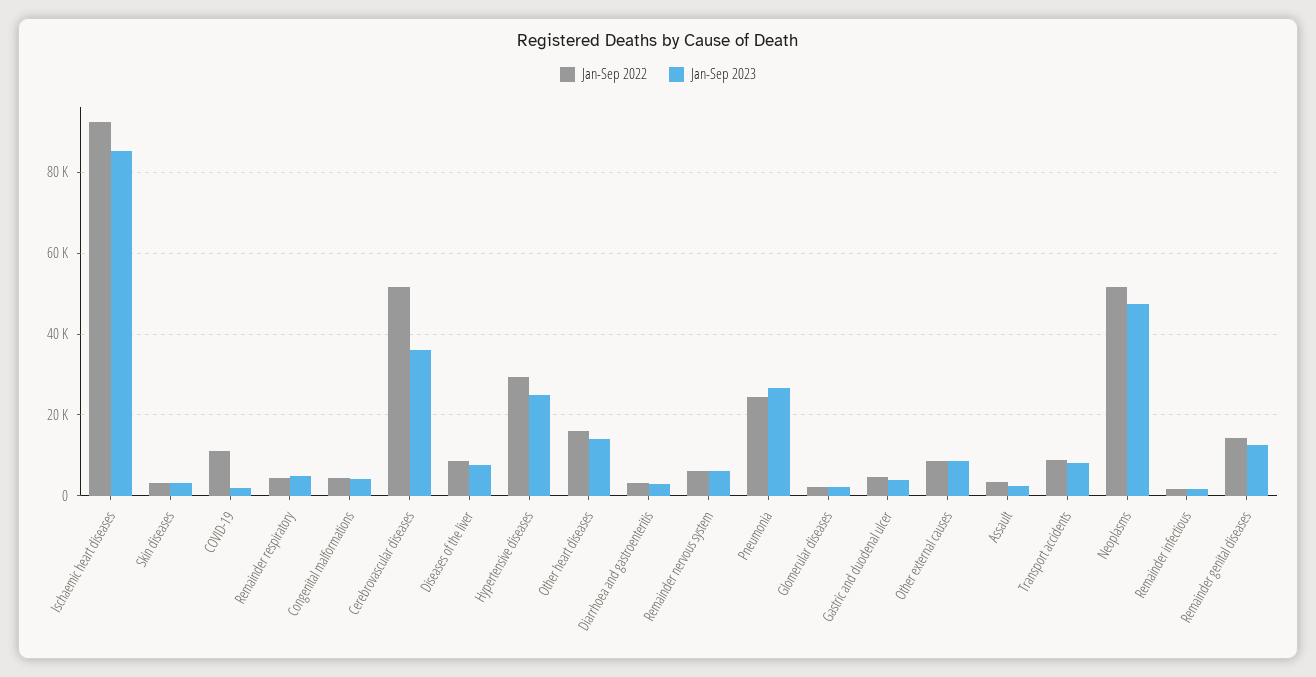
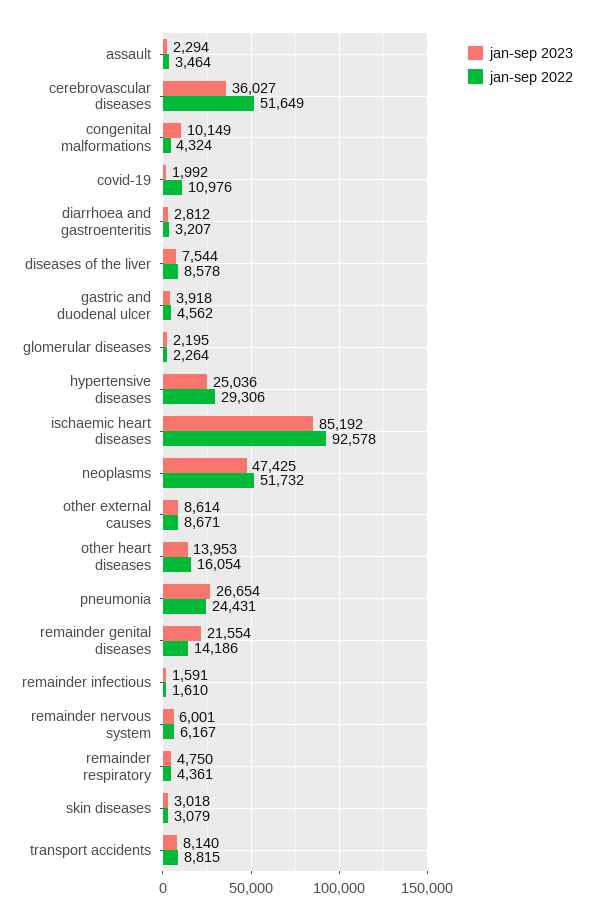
  {
    "Jan-Sep 2022": {
      "Ischaemic heart diseases": 92578,
      "Skin diseases": 3079,
      "COVID-19": 10976,
      "Remainder respiratory": 4361,
      "Congenital malformations": 4324,
      "Cerebrovascular diseases": 51649,
      "Diseases of the liver": 8578,
      "Hypertensive diseases": 29306,
      "Other heart diseases": 16054,
      "Diarrhoea and gastroenteritis": 3207,
      "Remainder nervous system": 6167,
      "Pneumonia": 24431,
      "Glomerular diseases": 2264,
      "Gastric and duodenal ulcer": 4562,
      "Other external causes": 8671,
      "Assault": 3464,
      "Transport accidents": 8815,
      "Neoplasms": 51732,
      "Remainder infectious": 1610,
      "Remainder genital diseases": 14186
    },
    "Jan-Sep 2023": {
      "Ischaemic heart diseases": 85192,
      "Skin diseases": 3018,
      "COVID-19": 1992,
      "Remainder respiratory": 4750,
-     "Congenital malformations": 4000,
+     "Congenital malformations": 10149,
      "Cerebrovascular diseases": 36027,
      "Diseases of the liver": 7544,
      "Hypertensive diseases": 25036,
      "Other heart diseases": 13953,
      "Diarrhoea and gastroenteritis": 2812,
      "Remainder nervous system": 6001,
      "Pneumonia": 26654,
      "Glomerular diseases": 2195,
      "Gastric and duodenal ulcer": 3918,
      "Other external causes": 8614,
      "Assault": 2294,
      "Transport accidents": 8140,
      "Neoplasms": 47425,
      "Remainder infectious": 1591,
-     "Remainder genital diseases": 12000
+     "Remainder genital diseases": 21554
    }
  }

